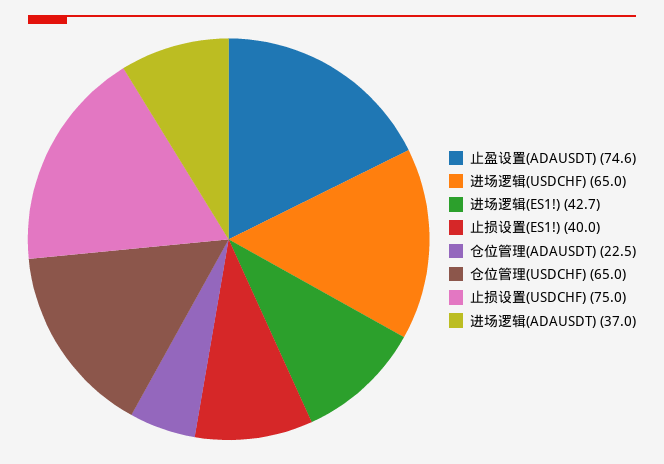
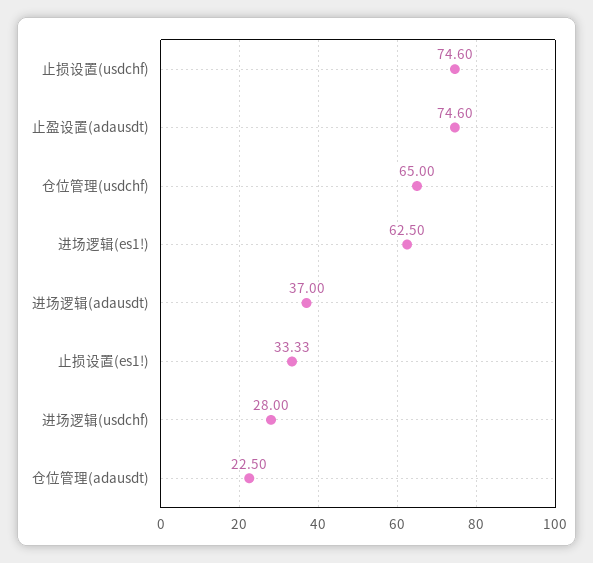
  {
    "止盈设置(ADAUSDT)": 74.6,
-   "进场逻辑(USDCHF)": 65,
+   "进场逻辑(USDCHF)": 28,
-   "进场逻辑(ES1!)": 42.7,
+   "进场逻辑(ES1!)": 62.5,
-   "止损设置(ES1!)": 40,
+   "止损设置(ES1!)": 33.33,
    "仓位管理(ADAUSDT)": 22.5,
    "仓位管理(USDCHF)": 65,
-   "止损设置(USDCHF)": 75,
+   "止损设置(USDCHF)": 74.6,
    "进场逻辑(ADAUSDT)": 37
  }

